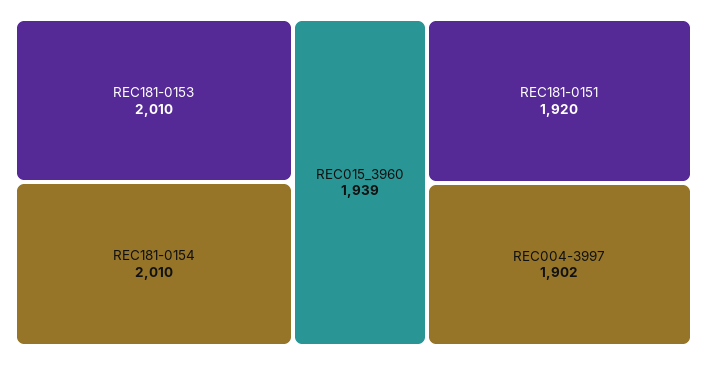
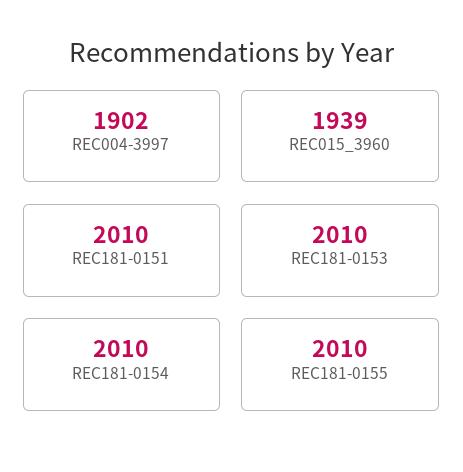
  {
    "REC181-0153": 2010,
    "REC181-0154": 2010,
    "REC015_3960": 1939,
-   "REC181-0151": 1920,
+   "REC181-0151": 2010,
-   "REC004-3997": 1902
+   "REC004-3997": 1902,
+   "REC181-0155": 2010
  }

